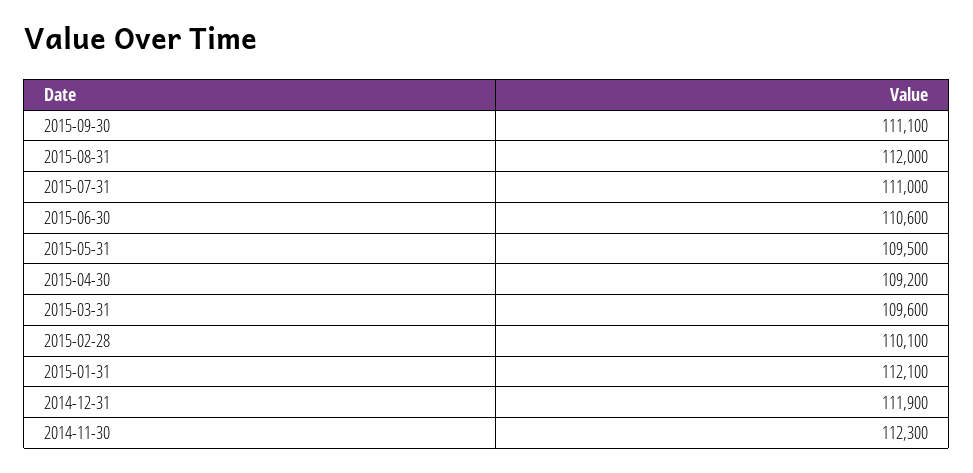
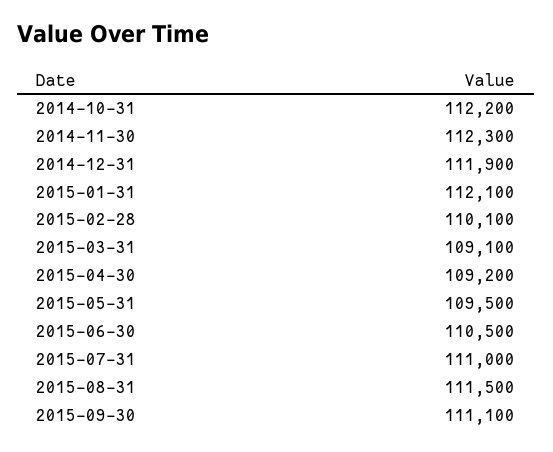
  {
    "2015-09-30": 111100,
-   "2015-08-31": 112000,
+   "2015-08-31": 111500,
    "2015-07-31": 111000,
-   "2015-06-30": 110600,
+   "2015-06-30": 110500,
    "2015-05-31": 109500,
    "2015-04-30": 109200,
-   "2015-03-31": 109600,
+   "2015-03-31": 109100,
    "2015-02-28": 110100,
    "2015-01-31": 112100,
    "2014-12-31": 111900,
-   "2014-11-30": 112300
+   "2014-11-30": 112300,
+   "2014-10-31": 112200
  }

